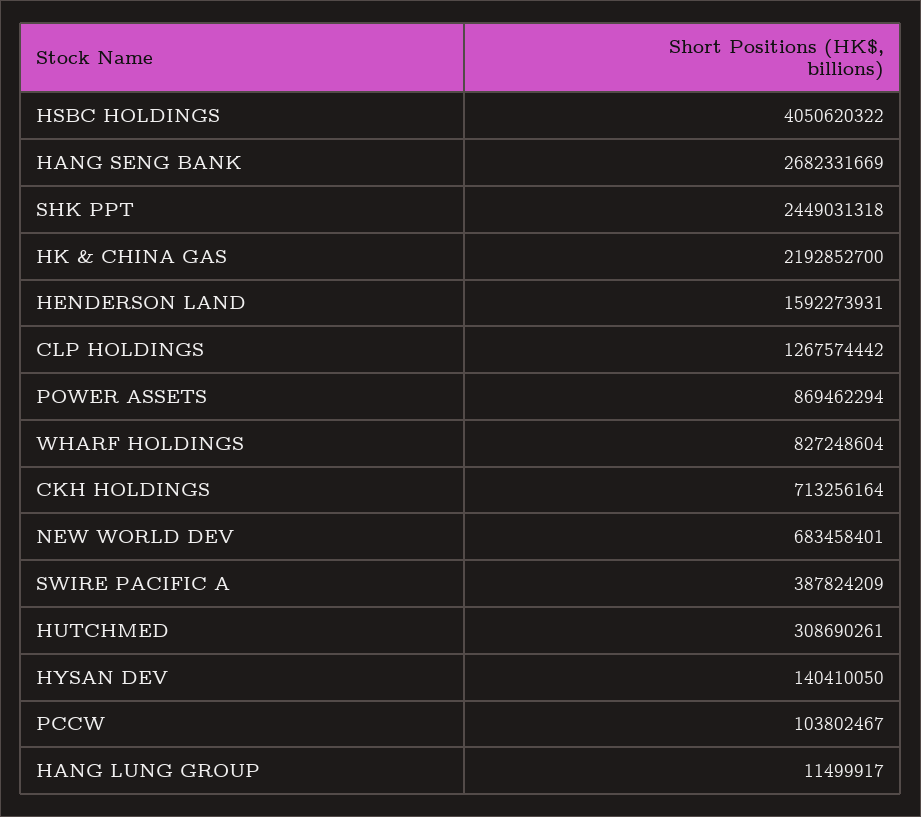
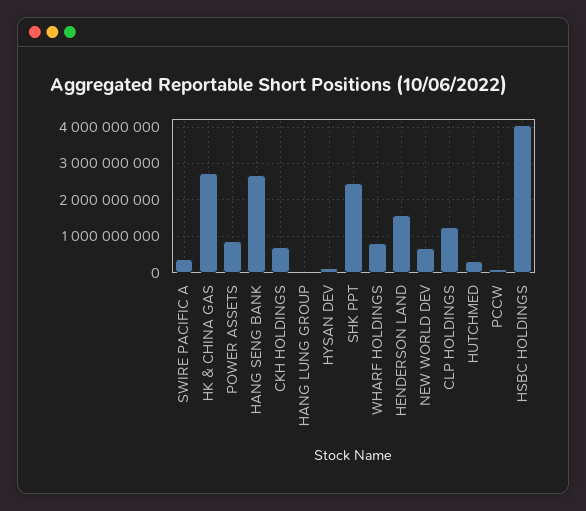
  {
    "HSBC HOLDINGS": 4050620322,
    "HANG SENG BANK": 2682331669,
    "SHK PPT": 2449031318,
-   "HK & CHINA GAS": 2192852700,
+   "HK & CHINA GAS": 2800000000,
    "HENDERSON LAND": 1592273931,
    "CLP HOLDINGS": 1267574442,
    "POWER ASSETS": 869462294,
    "WHARF HOLDINGS": 827248604,
    "CKH HOLDINGS": 713256164,
    "NEW WORLD DEV": 683458401,
    "SWIRE PACIFIC A": 387824209,
    "HUTCHMED": 308690261,
    "HYSAN DEV": 140410050,
    "PCCW": 103802467,
    "HANG LUNG GROUP": 11499917
  }

